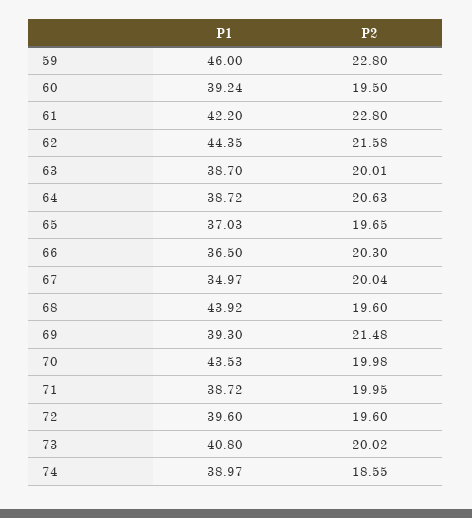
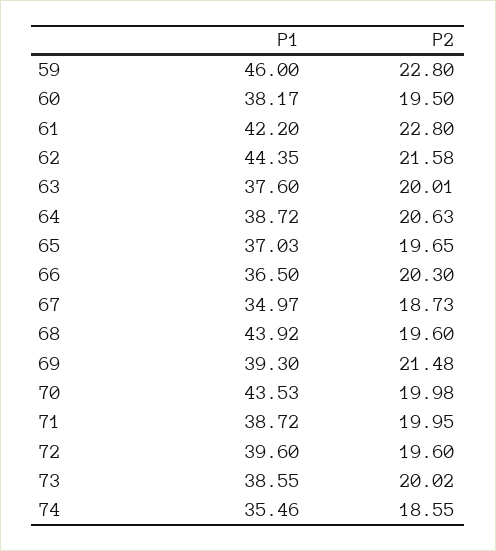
  {
    "P1": {
      "59": 46,
-     "60": 39.24,
+     "60": 38.17,
      "61": 42.2,
      "62": 44.35,
-     "63": 38.7,
+     "63": 37.6,
      "64": 38.72,
      "65": 37.03,
      "66": 36.5,
      "67": 34.97,
      "68": 43.92,
      "69": 39.3,
      "70": 43.53,
      "71": 38.72,
      "72": 39.6,
-     "73": 40.8,
+     "73": 38.55,
-     "74": 38.97
+     "74": 35.46
    },
    "P2": {
      "59": 22.8,
      "60": 19.5,
      "61": 22.8,
      "62": 21.58,
      "63": 20.01,
      "64": 20.63,
      "65": 19.65,
      "66": 20.3,
-     "67": 20.04,
+     "67": 18.73,
      "68": 19.6,
      "69": 21.48,
      "70": 19.98,
      "71": 19.95,
      "72": 19.6,
      "73": 20.02,
      "74": 18.55
    }
  }

